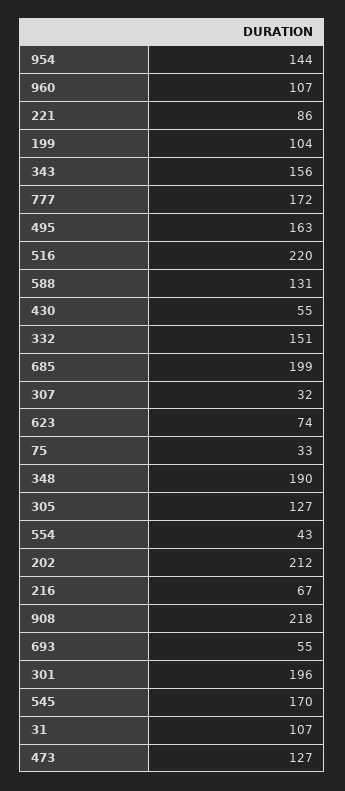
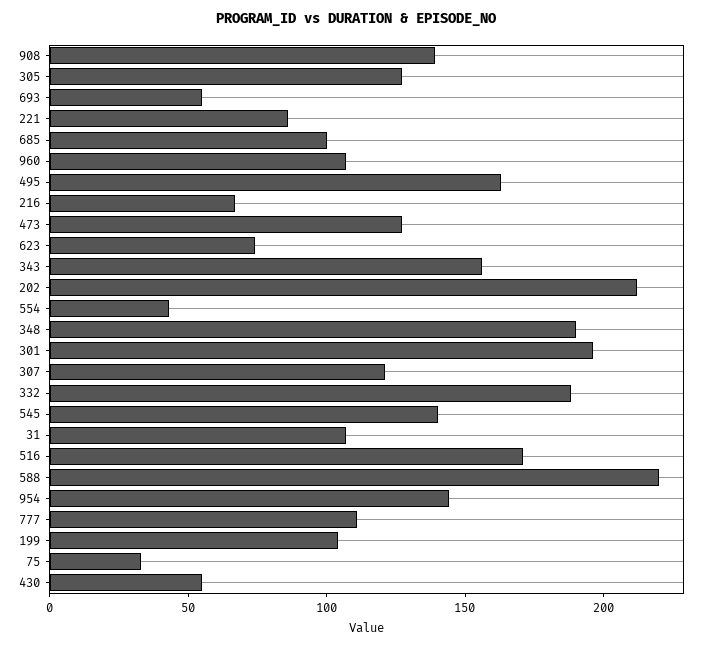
  {
    "954": 144,
    "960": 107,
    "221": 86,
    "199": 104,
    "343": 156,
-   "777": 172,
+   "777": 110,
    "495": 163,
-   "516": 220,
+   "516": 170,
-   "588": 131,
+   "588": 220,
    "430": 55,
-   "332": 151,
+   "332": 190,
-   "685": 199,
+   "685": 100,
-   "307": 32,
+   "307": 120,
    "623": 74,
    "75": 33,
    "348": 190,
    "305": 127,
    "554": 43,
    "202": 212,
    "216": 67,
-   "908": 218,
+   "908": 140,
    "693": 55,
    "301": 196,
-   "545": 170,
+   "545": 140,
    "31": 107,
    "473": 127
  }

